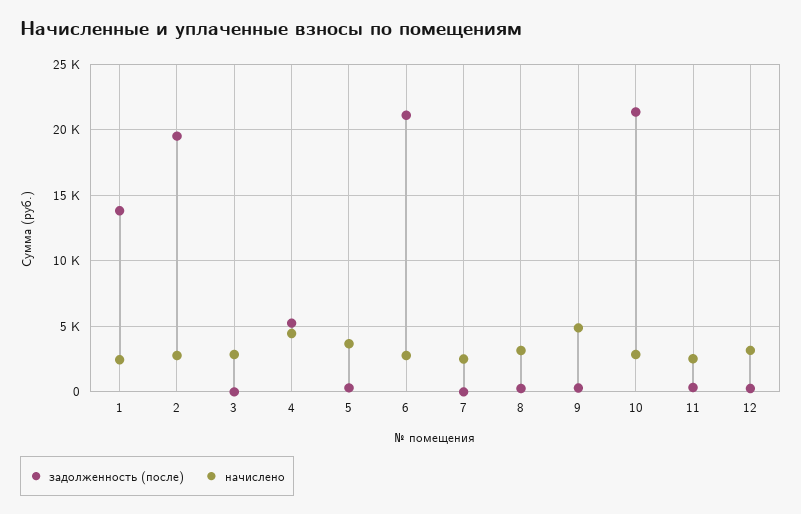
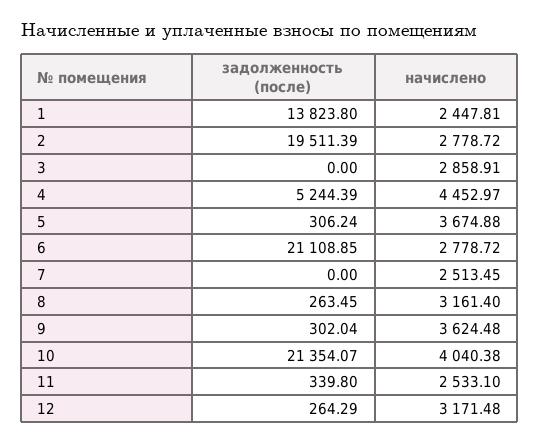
  {
    "задолженность (после)": {
      "1": 13823.8,
      "2": 19511.39,
      "3": 0,
      "4": 5244.39,
      "5": 306.24,
      "6": 21108.85,
      "7": 0,
      "8": 263.45,
      "9": 302.04,
      "10": 21354.07,
      "11": 339.8,
      "12": 264.29
    },
    "начислено": {
      "1": 2447.81,
      "2": 2778.72,
      "3": 2858.91,
      "4": 4452.97,
      "5": 3674.88,
      "6": 2778.72,
      "7": 2513.45,
      "8": 3161.4,
-     "9": 5000,
+     "9": 3624.48,
-     "10": 3000,
+     "10": 4040.38,
      "11": 2533.1,
      "12": 3171.48
    }
  }

